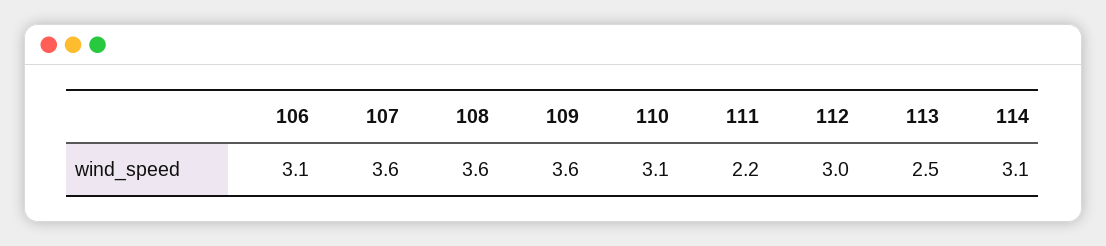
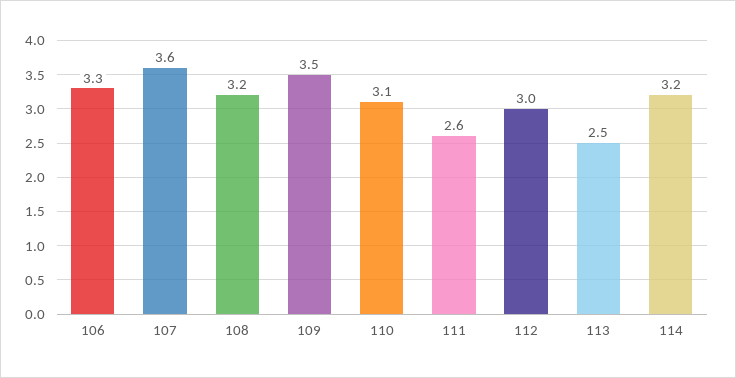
  {
-   "106": 3.1,
+   "106": 3.3,
    "107": 3.6,
-   "108": 3.6,
+   "108": 3.2,
-   "109": 3.6,
+   "109": 3.5,
    "110": 3.1,
-   "111": 2.2,
+   "111": 2.6,
    "112": 3,
    "113": 2.5,
-   "114": 3.1
+   "114": 3.2
  }

